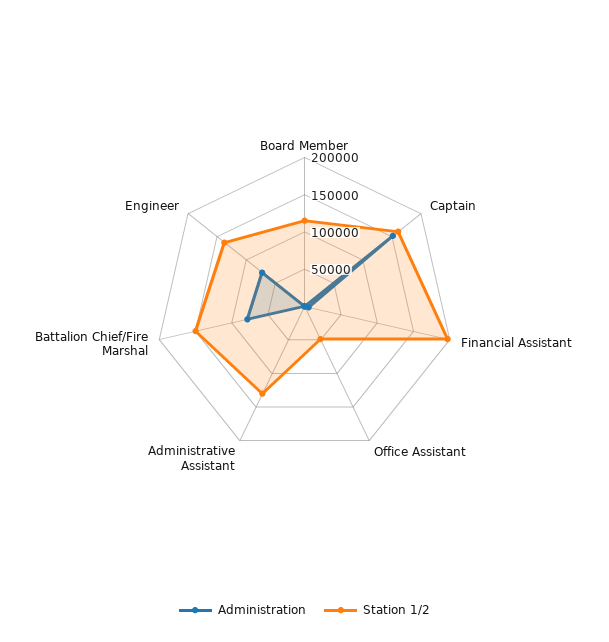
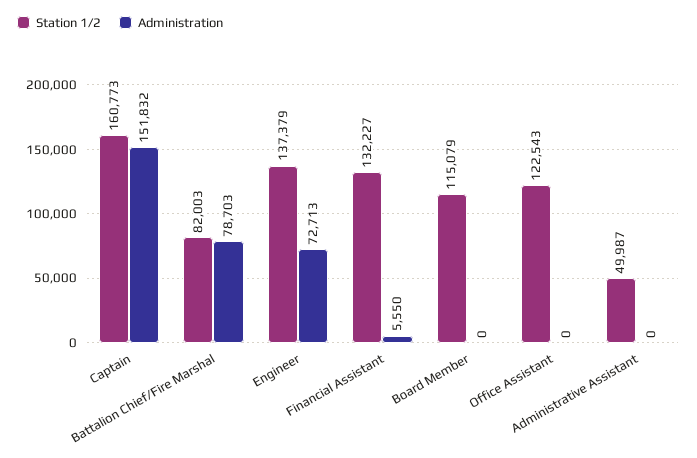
  {
    "Administration": {
      "Board Member": 0,
      "Captain": 151832,
      "Financial Assistant": 5550,
      "Office Assistant": 0,
      "Administrative Assistant": 0,
      "Battalion Chief/Fire Marshal": 78703,
      "Engineer": 72713
    },
    "Station 1/2": {
      "Board Member": 115079,
      "Captain": 160773,
-     "Financial Assistant": 200000,
+     "Financial Assistant": 132227,
-     "Office Assistant": 50000,
+     "Office Assistant": 122543,
-     "Administrative Assistant": 125000,
+     "Administrative Assistant": 49987,
-     "Battalion Chief/Fire Marshal": 150000,
+     "Battalion Chief/Fire Marshal": 82003,
      "Engineer": 137379
    }
  }

